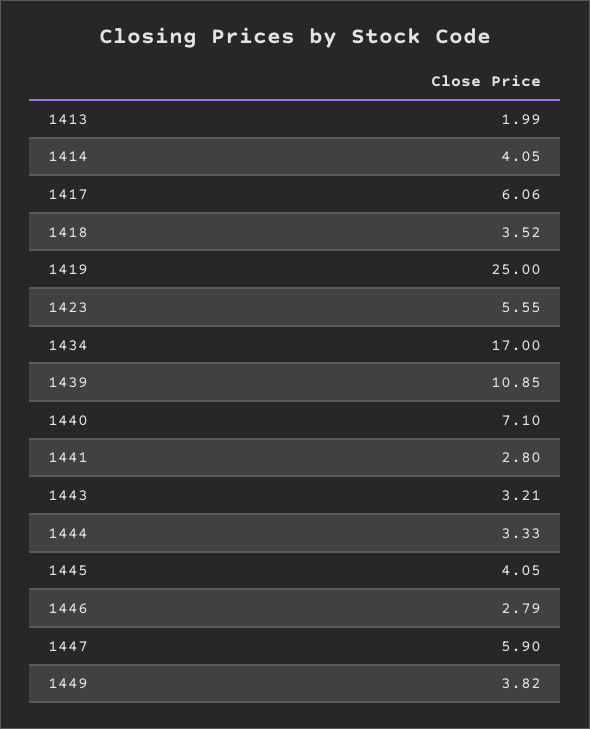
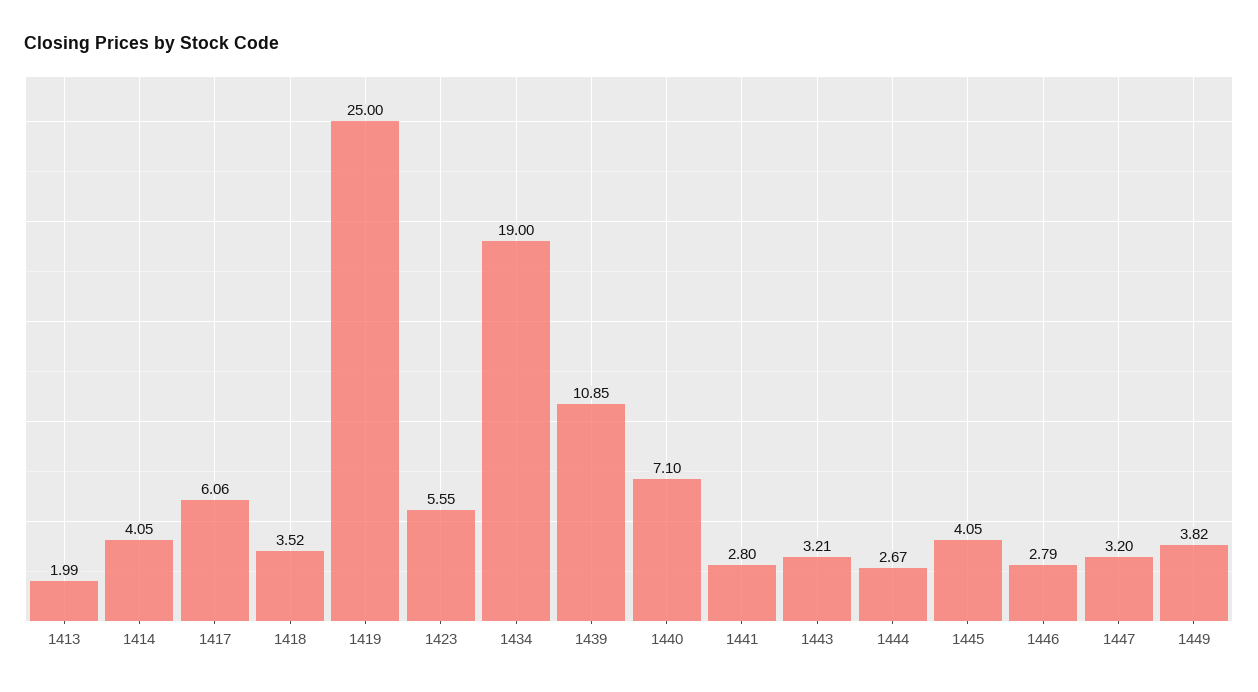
  {
    "1413": 1.99,
    "1414": 4.05,
    "1417": 6.06,
    "1418": 3.52,
    "1419": 25,
    "1423": 5.55,
-   "1434": 17,
+   "1434": 19,
    "1439": 10.85,
    "1440": 7.1,
    "1441": 2.8,
    "1443": 3.21,
-   "1444": 3.33,
+   "1444": 2.67,
    "1445": 4.05,
    "1446": 2.79,
-   "1447": 5.9,
+   "1447": 3.2,
    "1449": 3.82
  }

